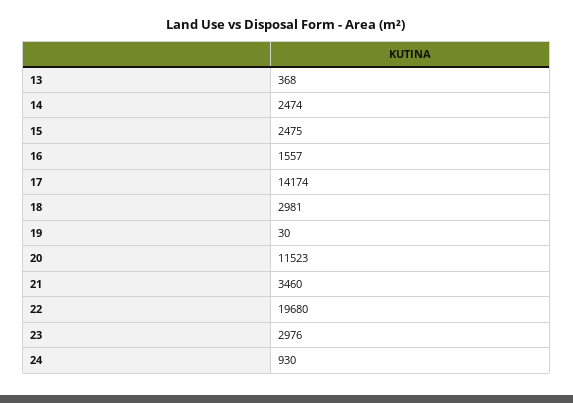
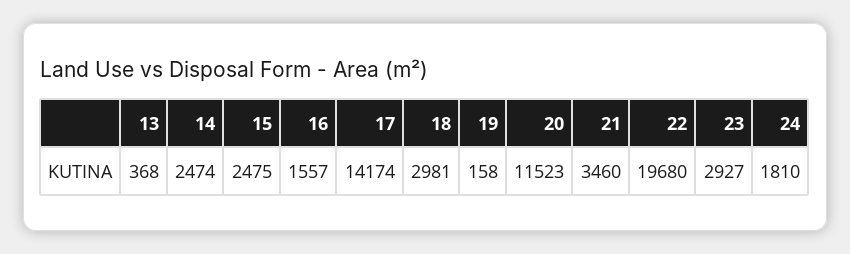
  {
    "13": 368,
    "14": 2474,
    "15": 2475,
    "16": 1557,
    "17": 14174,
    "18": 2981,
-   "19": 30,
+   "19": 158,
    "20": 11523,
    "21": 3460,
    "22": 19680,
-   "23": 2976,
+   "23": 2927,
-   "24": 930
+   "24": 1810
  }

